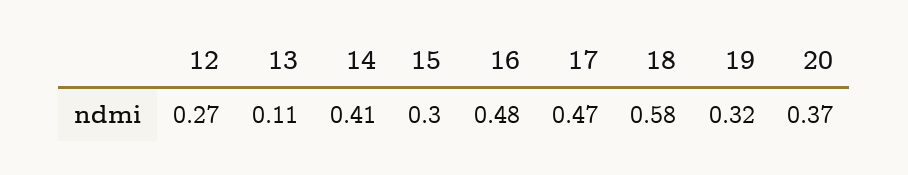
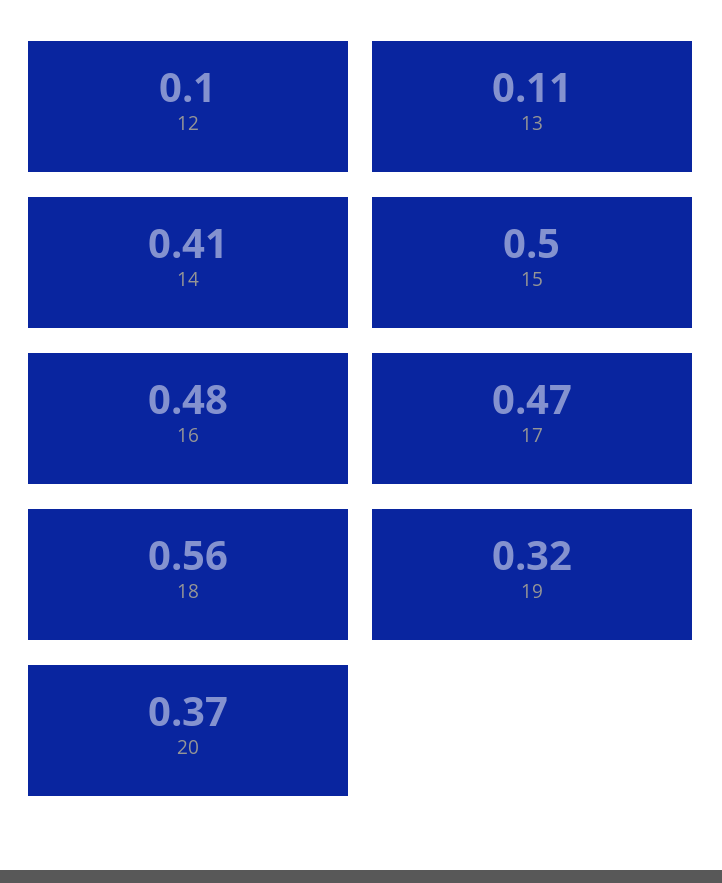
  {
-   "12": 0.27,
+   "12": 0.1,
    "13": 0.11,
    "14": 0.41,
-   "15": 0.3,
+   "15": 0.5,
    "16": 0.48,
    "17": 0.47,
-   "18": 0.58,
+   "18": 0.56,
    "19": 0.32,
    "20": 0.37
  }

